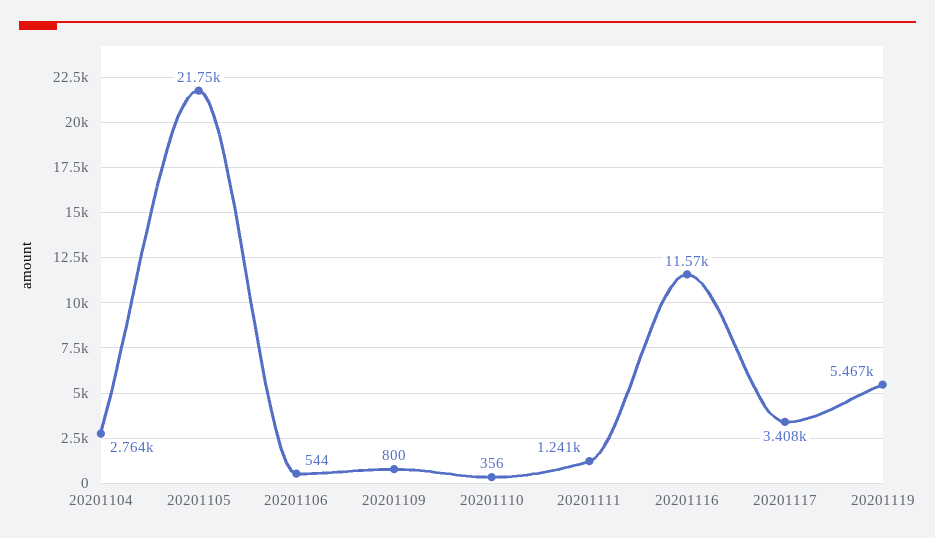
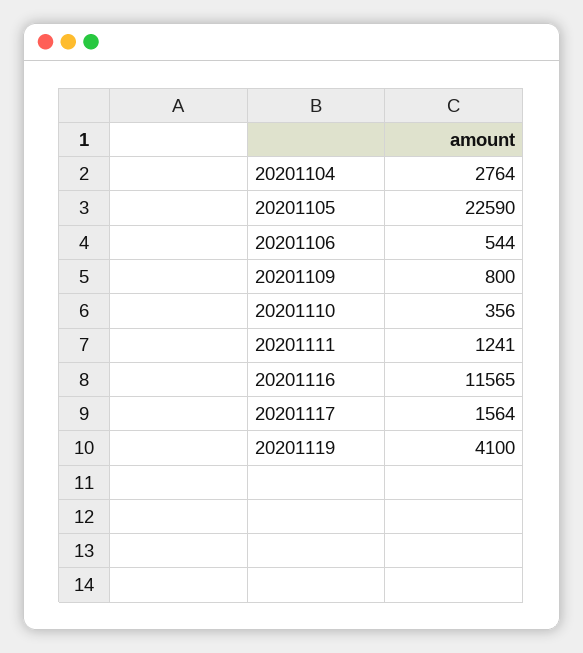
  {
    "20201104": 2764,
-   "20201105": 21750,
+   "20201105": 22590,
    "20201106": 544,
    "20201109": 800,
    "20201110": 356,
    "20201111": 1241,
    "20201116": 11565,
-   "20201117": 3408,
+   "20201117": 1564,
-   "20201119": 5467
+   "20201119": 4100
  }

